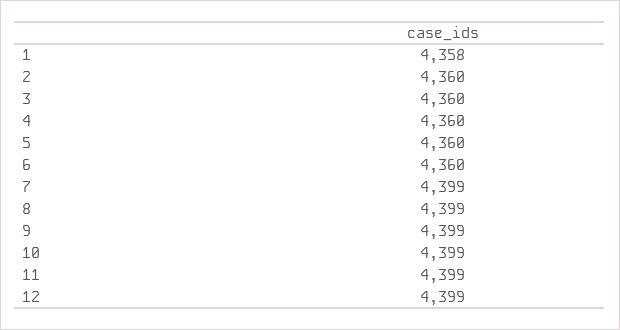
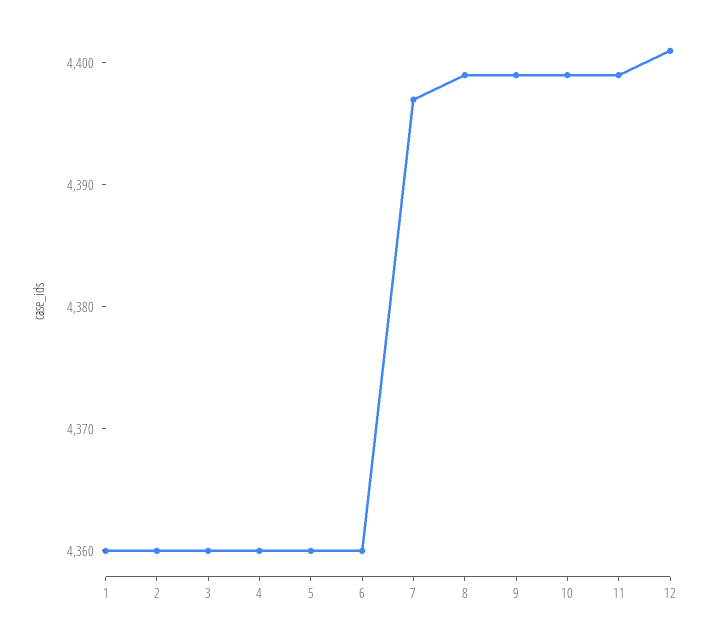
  {
-   "1": 4358,
+   "1": 4360,
    "2": 4360,
    "3": 4360,
    "4": 4360,
    "5": 4360,
    "6": 4360,
-   "7": 4399,
+   "7": 4397,
    "8": 4399,
    "9": 4399,
    "10": 4399,
    "11": 4399,
-   "12": 4399
+   "12": 4401
  }

